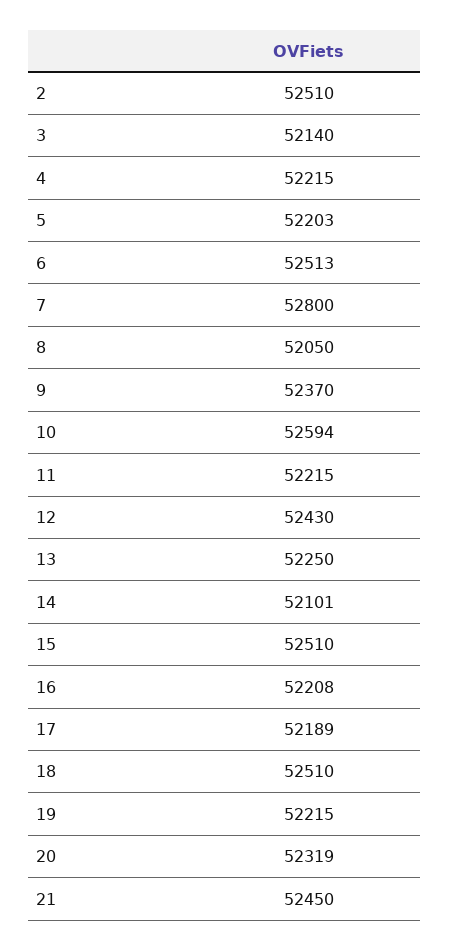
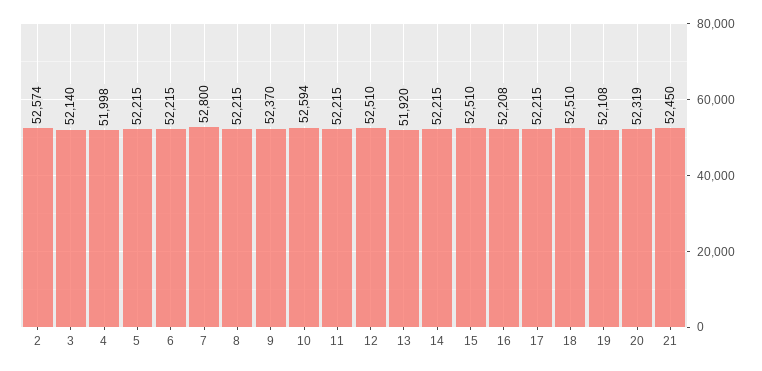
  {
-   "2": 52510,
+   "2": 52574,
    "3": 52140,
-   "4": 52215,
+   "4": 51998,
-   "5": 52203,
+   "5": 52215,
-   "6": 52513,
+   "6": 52215,
    "7": 52800,
-   "8": 52050,
+   "8": 52215,
    "9": 52370,
    "10": 52594,
    "11": 52215,
-   "12": 52430,
+   "12": 52510,
-   "13": 52250,
+   "13": 51920,
-   "14": 52101,
+   "14": 52215,
    "15": 52510,
    "16": 52208,
-   "17": 52189,
+   "17": 52215,
    "18": 52510,
-   "19": 52215,
+   "19": 52108,
    "20": 52319,
    "21": 52450
  }

